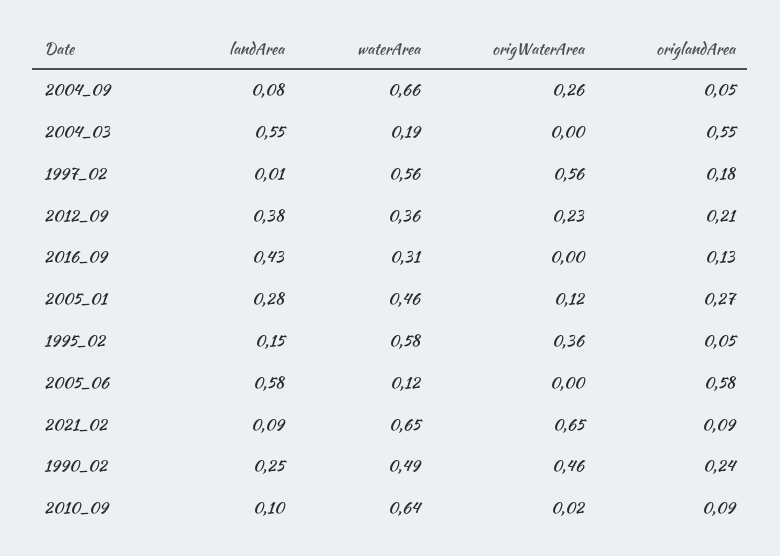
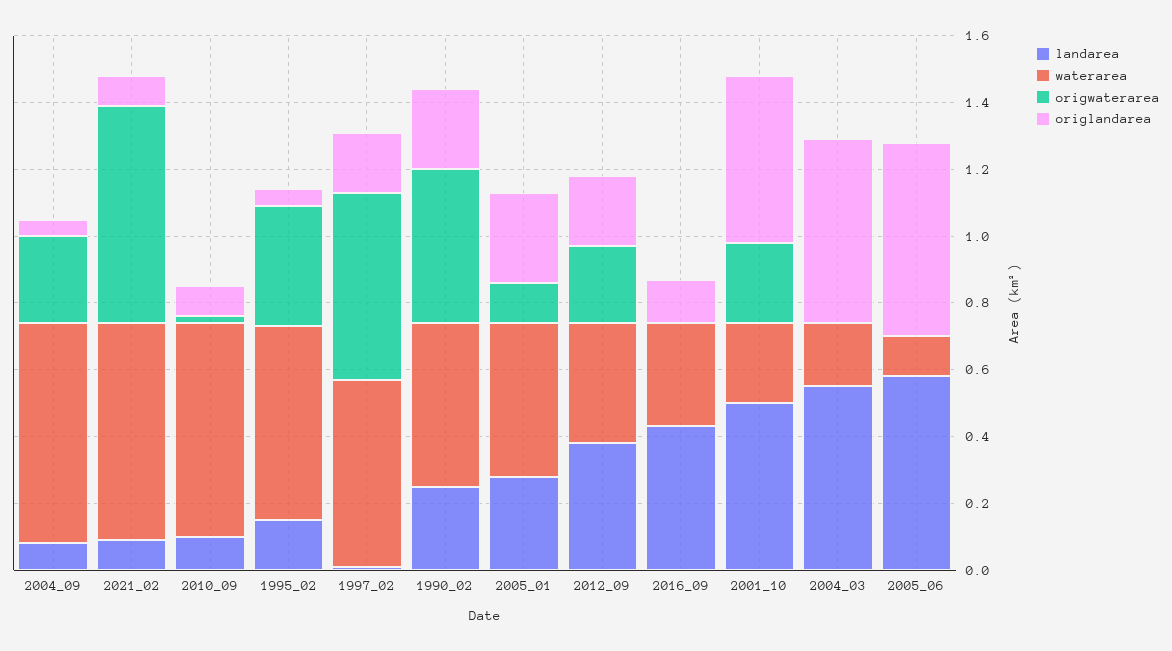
  {
    "landArea": {
      "2004_09": 0.08,
      "2004_03": 0.55,
      "1997_02": 0.01,
      "2012_09": 0.38,
      "2016_09": 0.43,
      "2005_01": 0.28,
      "1995_02": 0.15,
      "2005_06": 0.58,
      "2021_02": 0.09,
      "1990_02": 0.25,
-     "2010_09": 0.1
+     "2010_09": 0.1,
+     "2001_10": 0.5
    },
    "waterArea": {
      "2004_09": 0.66,
      "2004_03": 0.19,
      "1997_02": 0.56,
      "2012_09": 0.36,
      "2016_09": 0.31,
      "2005_01": 0.46,
      "1995_02": 0.58,
      "2005_06": 0.12,
      "2021_02": 0.65,
      "1990_02": 0.49,
-     "2010_09": 0.64
+     "2010_09": 0.64,
+     "2001_10": 0.25
    },
    "origWaterArea": {
      "2004_09": 0.26,
      "2004_03": 0,
      "1997_02": 0.56,
      "2012_09": 0.23,
      "2016_09": 0,
      "2005_01": 0.12,
      "1995_02": 0.36,
      "2005_06": 0,
      "2021_02": 0.65,
      "1990_02": 0.46,
-     "2010_09": 0.02
+     "2010_09": 0.02,
+     "2001_10": 0.25
    },
    "origlandArea": {
      "2004_09": 0.05,
      "2004_03": 0.55,
      "1997_02": 0.18,
      "2012_09": 0.21,
      "2016_09": 0.13,
      "2005_01": 0.27,
      "1995_02": 0.05,
      "2005_06": 0.58,
      "2021_02": 0.09,
      "1990_02": 0.24,
-     "2010_09": 0.09
+     "2010_09": 0.09,
+     "2001_10": 0.5
    }
  }

